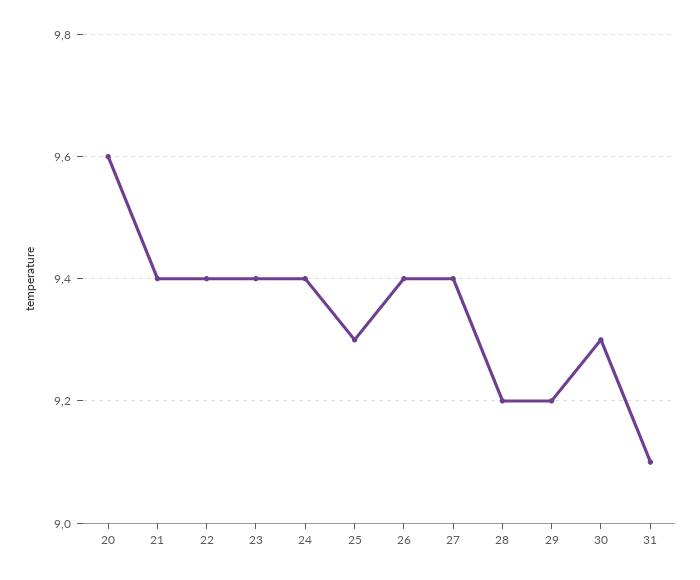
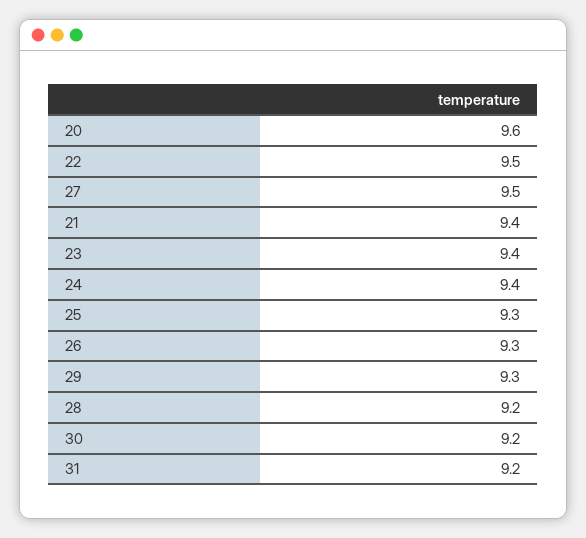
  {
    "20": 9.6,
    "21": 9.4,
-   "22": 9.4,
+   "22": 9.5,
    "23": 9.4,
    "24": 9.4,
    "25": 9.3,
-   "26": 9.4,
+   "26": 9.3,
-   "27": 9.4,
+   "27": 9.5,
    "28": 9.2,
-   "29": 9.2,
+   "29": 9.3,
-   "30": 9.3,
+   "30": 9.2,
-   "31": 9.1
+   "31": 9.2
  }

